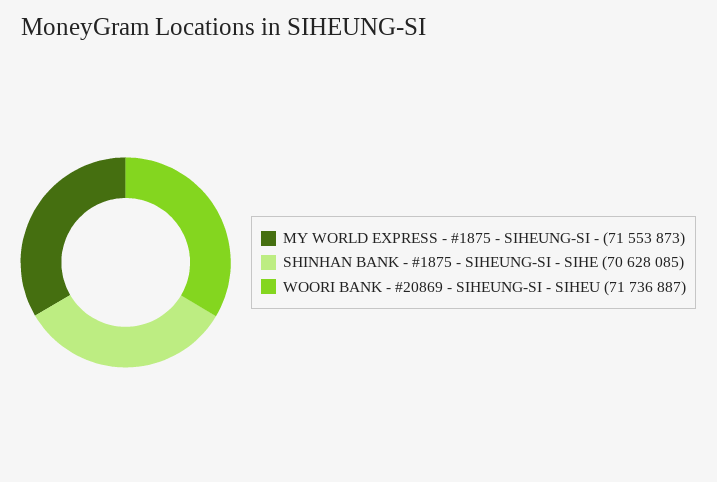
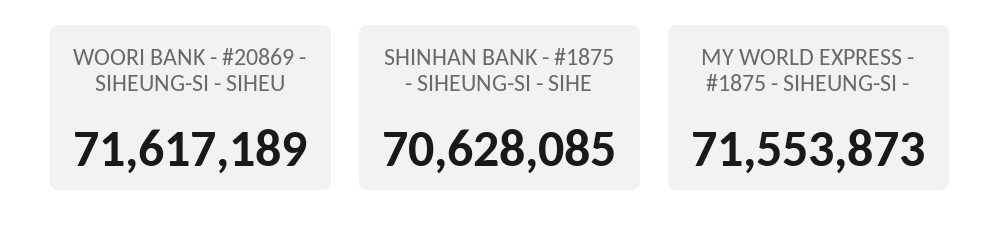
  {
    "MY WORLD EXPRESS - #1875 - SIHEUNG-SI -": 71553873,
    "SHINHAN BANK - #1875 - SIHEUNG-SI - SIHE": 70628085,
-   "WOORI BANK - #20869 - SIHEUNG-SI - SIHEU": 71736887
+   "WOORI BANK - #20869 - SIHEUNG-SI - SIHEU": 71617189
  }

